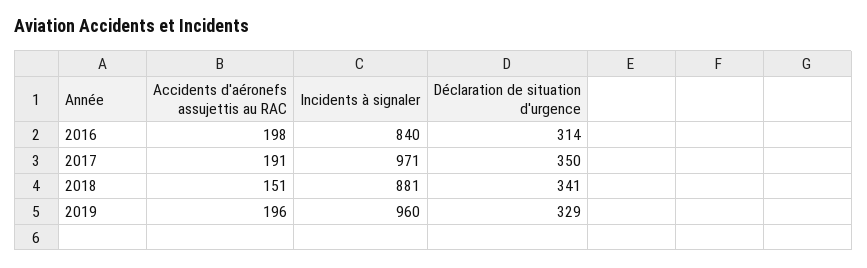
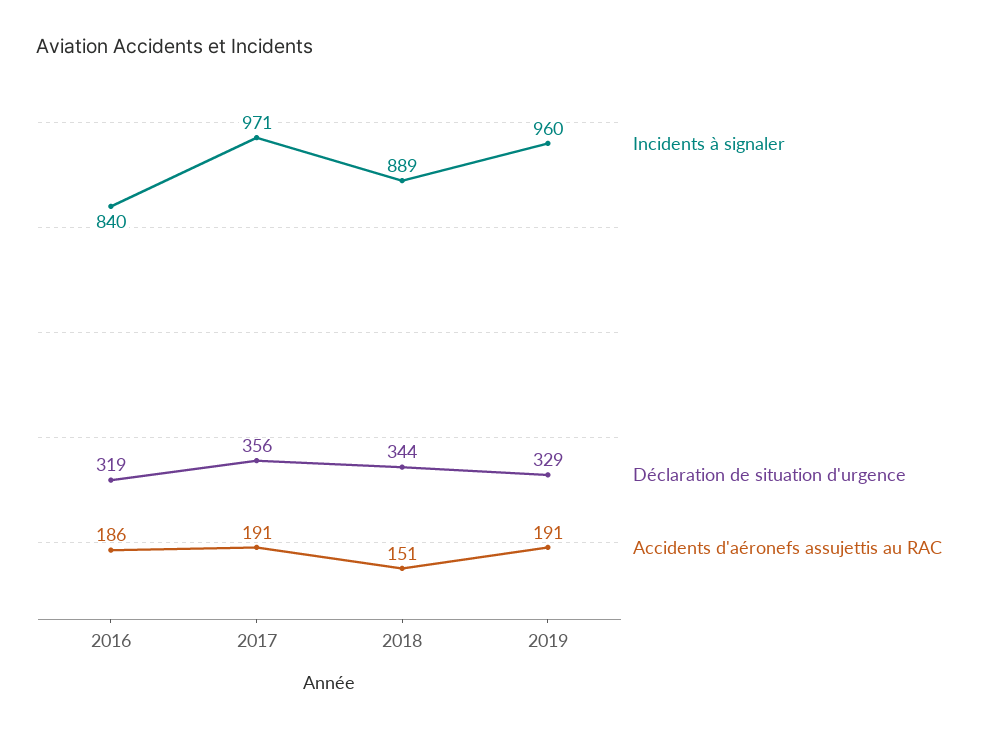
  {
    "Accidents d'aéronefs assujettis au RAC": {
-     "2016": 198,
+     "2016": 186,
      "2017": 191,
      "2018": 151,
-     "2019": 196
+     "2019": 191
    },
    "Incidents à signaler": {
      "2016": 840,
      "2017": 971,
-     "2018": 881,
+     "2018": 889,
      "2019": 960
    },
    "Déclaration de situation d'urgence": {
-     "2016": 314,
+     "2016": 319,
-     "2017": 350,
+     "2017": 356,
-     "2018": 341,
+     "2018": 344,
      "2019": 329
    }
  }

